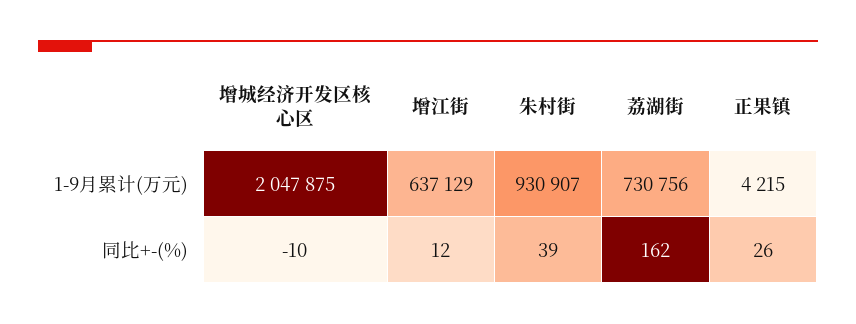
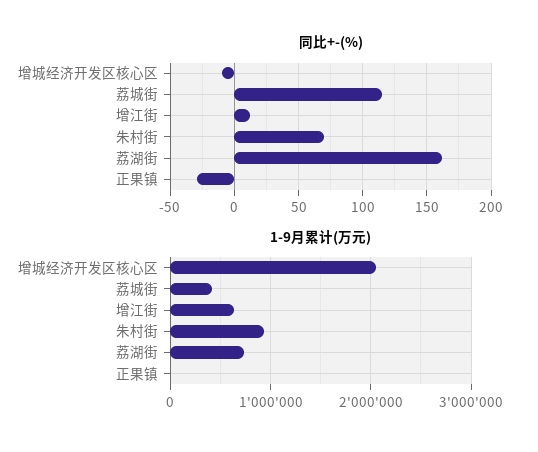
  {
    "1-9月累计(万元)": {
      "增城经济开发区核心区": 2047875,
      "增江街": 637129,
      "朱村街": 930907,
      "荔湖街": 730756,
-     "正果镇": 4215
+     "正果镇": 4215,
+     "荔城街": 400000
    },
    "同比+-(%)": {
      "增城经济开发区核心区": -10,
      "增江街": 12,
-     "朱村街": 39,
+     "朱村街": 70,
      "荔湖街": 162,
-     "正果镇": 26
+     "正果镇": -30,
+     "荔城街": 115
    }
  }

